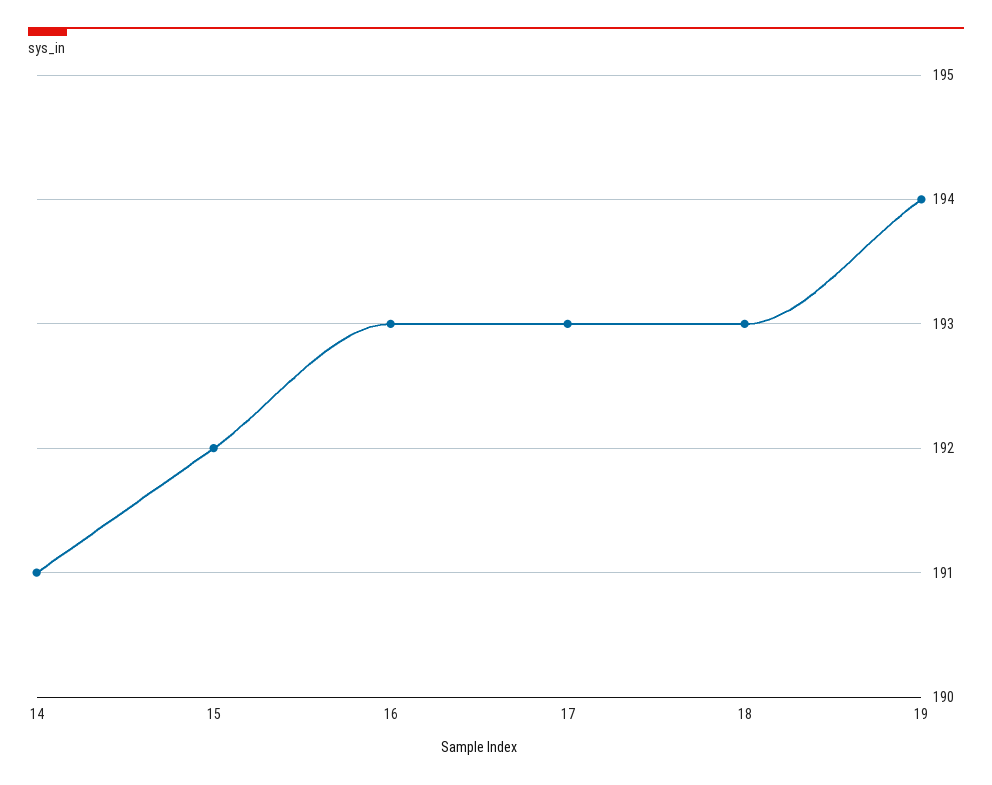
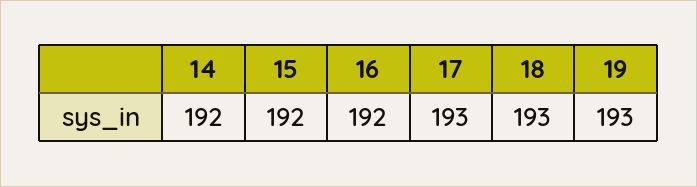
  {
-   "14": 191,
+   "14": 192,
    "15": 192,
-   "16": 193,
+   "16": 192,
    "17": 193,
    "18": 193,
-   "19": 194
+   "19": 193
  }

